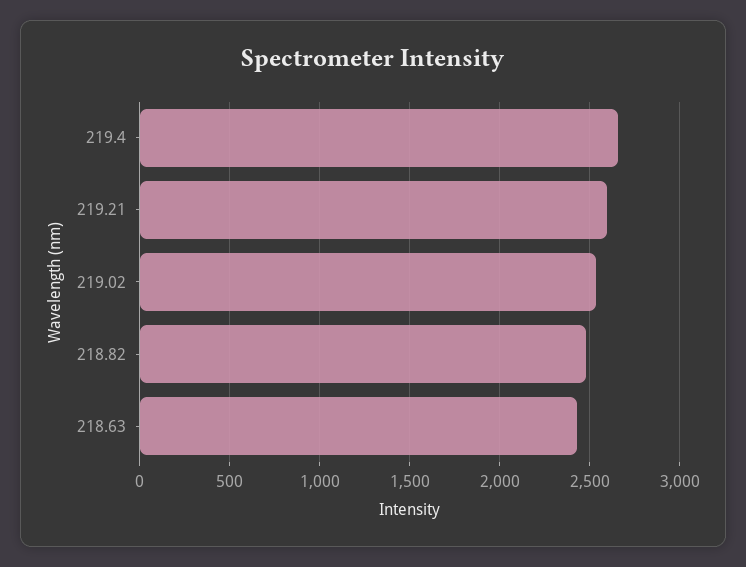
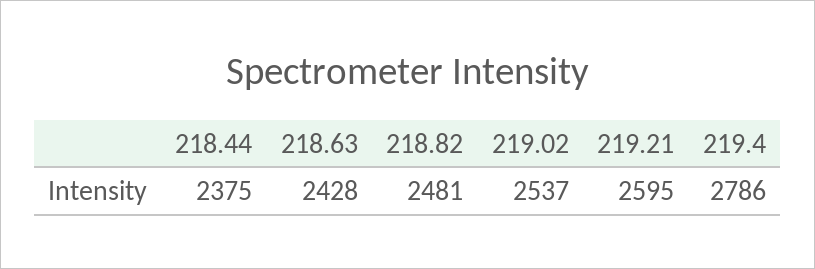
  {
-   "219.4": 2650,
+   "219.4": 2786,
    "219.21": 2595,
    "219.02": 2537,
    "218.82": 2481,
-   "218.63": 2428
+   "218.63": 2428,
+   "218.44": 2375
  }

